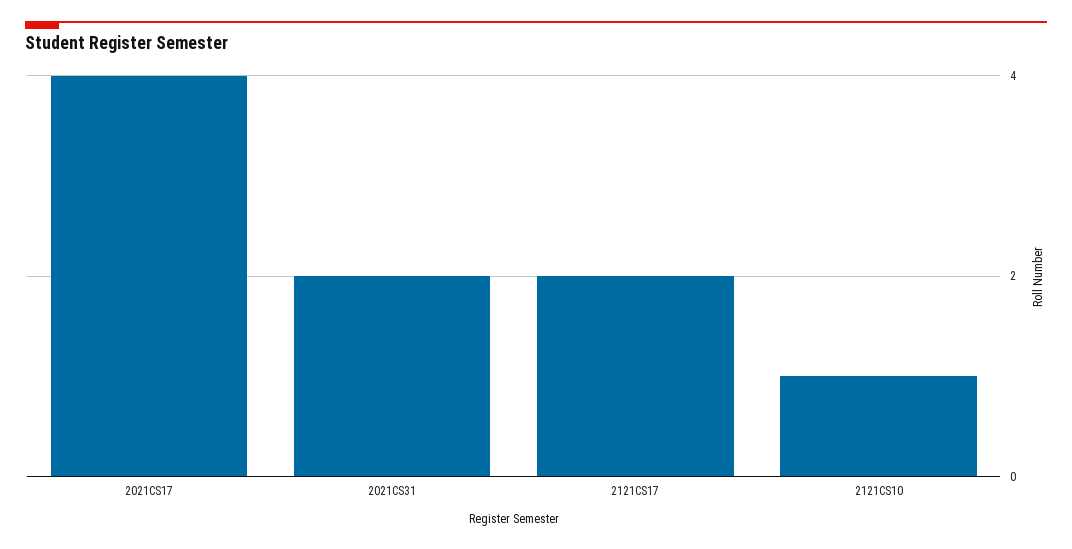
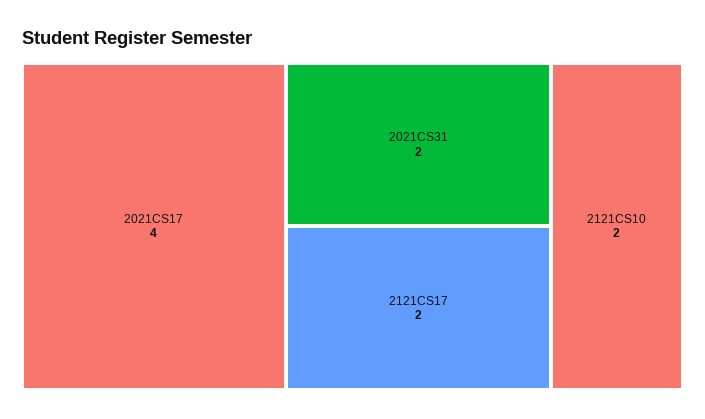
  {
    "2021CS17": 4,
    "2021CS31": 2,
    "2121CS17": 2,
-   "2121CS10": 1
+   "2121CS10": 2
  }

